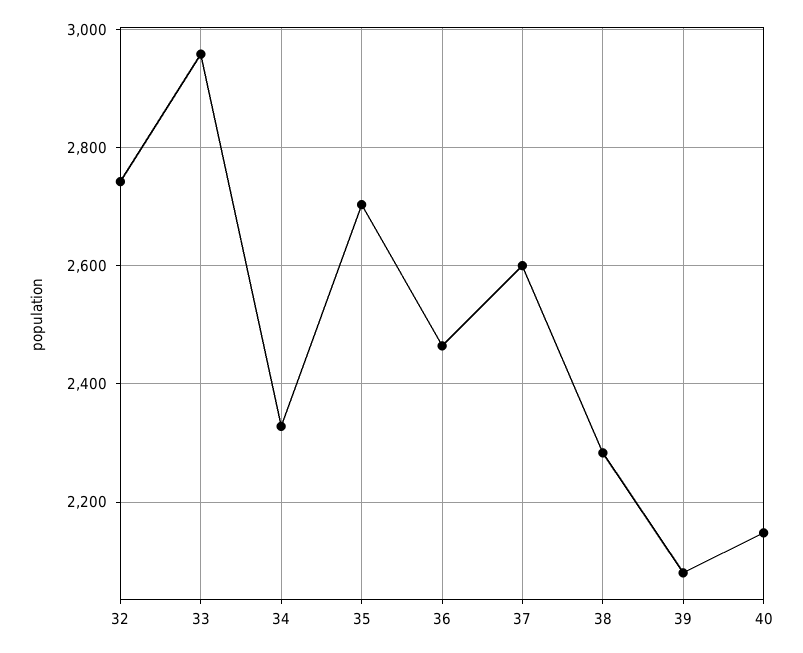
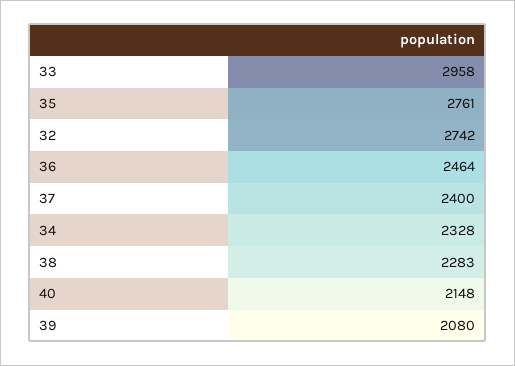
  {
    "32": 2742,
    "33": 2958,
    "34": 2328,
-   "35": 2700,
+   "35": 2761,
    "36": 2464,
-   "37": 2600,
+   "37": 2400,
    "38": 2283,
    "39": 2080,
    "40": 2148
  }

